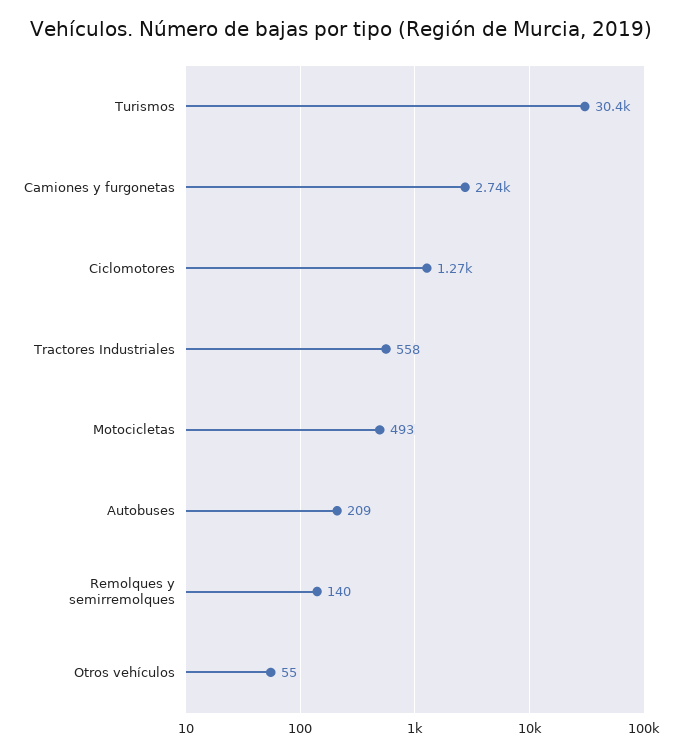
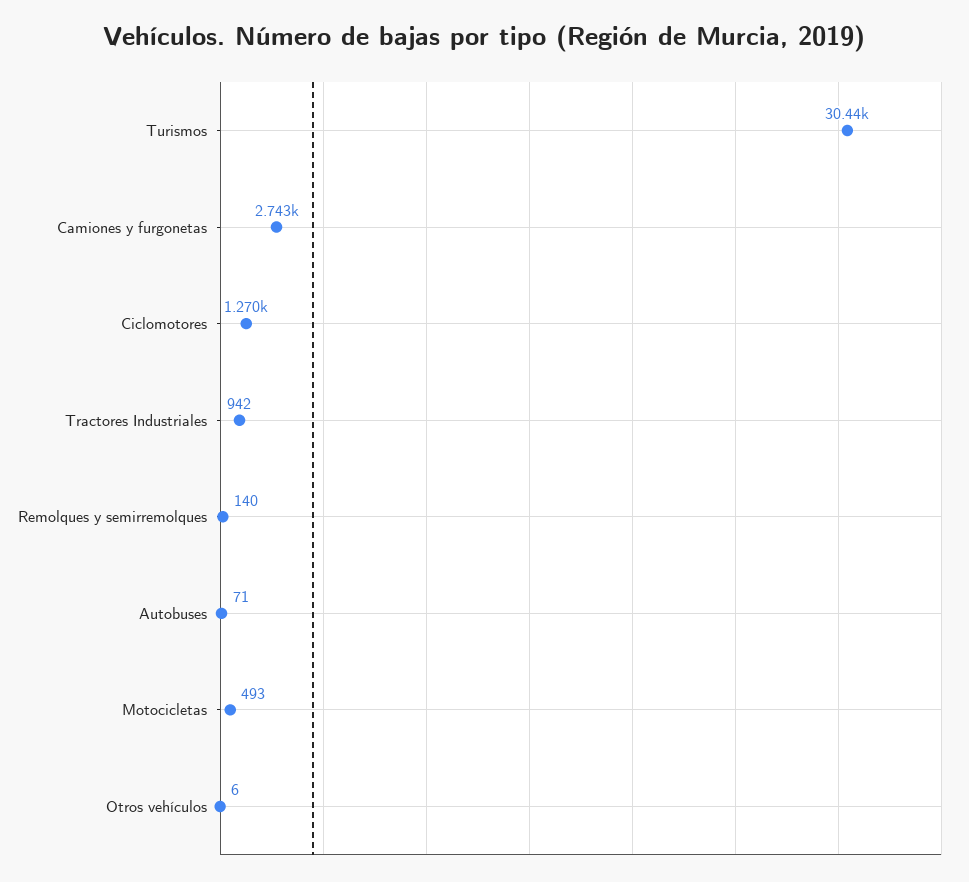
  {
    "Turismos": 30440,
    "Camiones y furgonetas": 2743,
    "Ciclomotores": 1270,
-   "Tractores Industriales": 558,
+   "Tractores Industriales": 942,
    "Motocicletas": 493,
-   "Autobuses": 209,
+   "Autobuses": 71,
    "Remolques y semirremolques": 140,
-   "Otros vehículos": 55
+   "Otros vehículos": 6
  }

